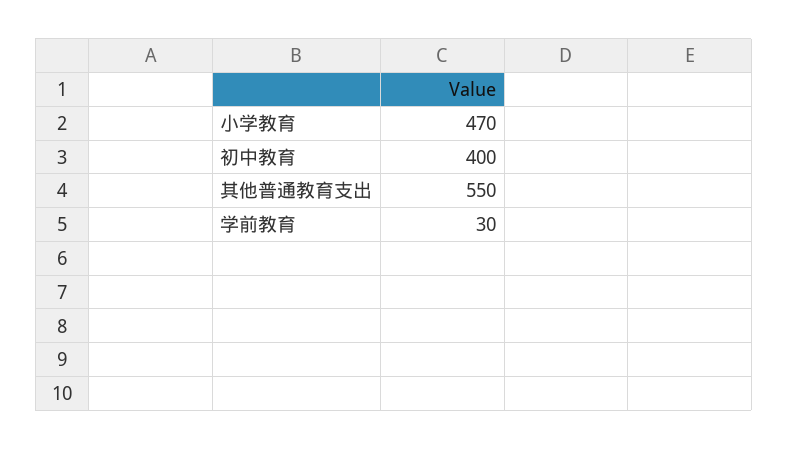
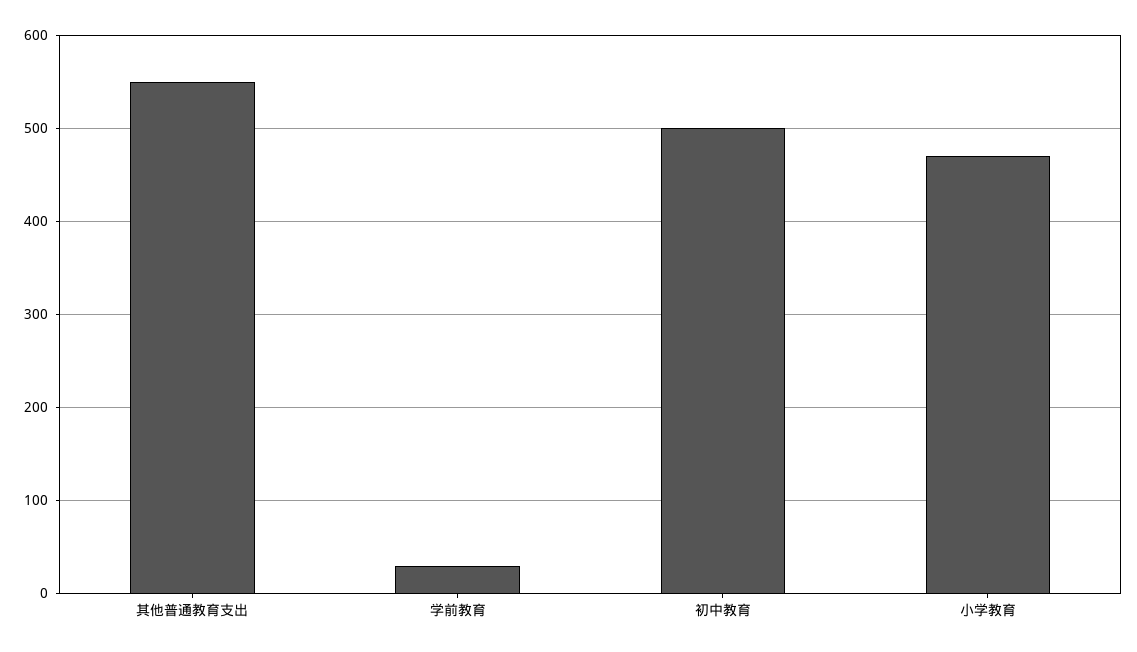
  {
    "小学教育": 470,
-   "初中教育": 400,
+   "初中教育": 500,
    "其他普通教育支出": 550,
    "学前教育": 30
  }

